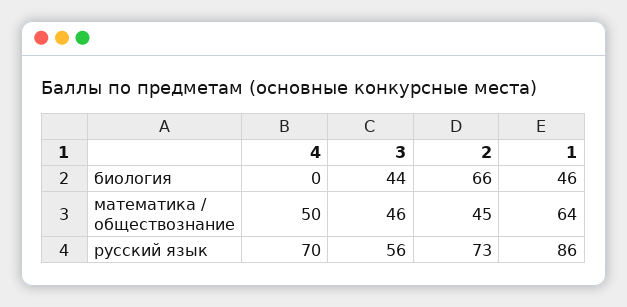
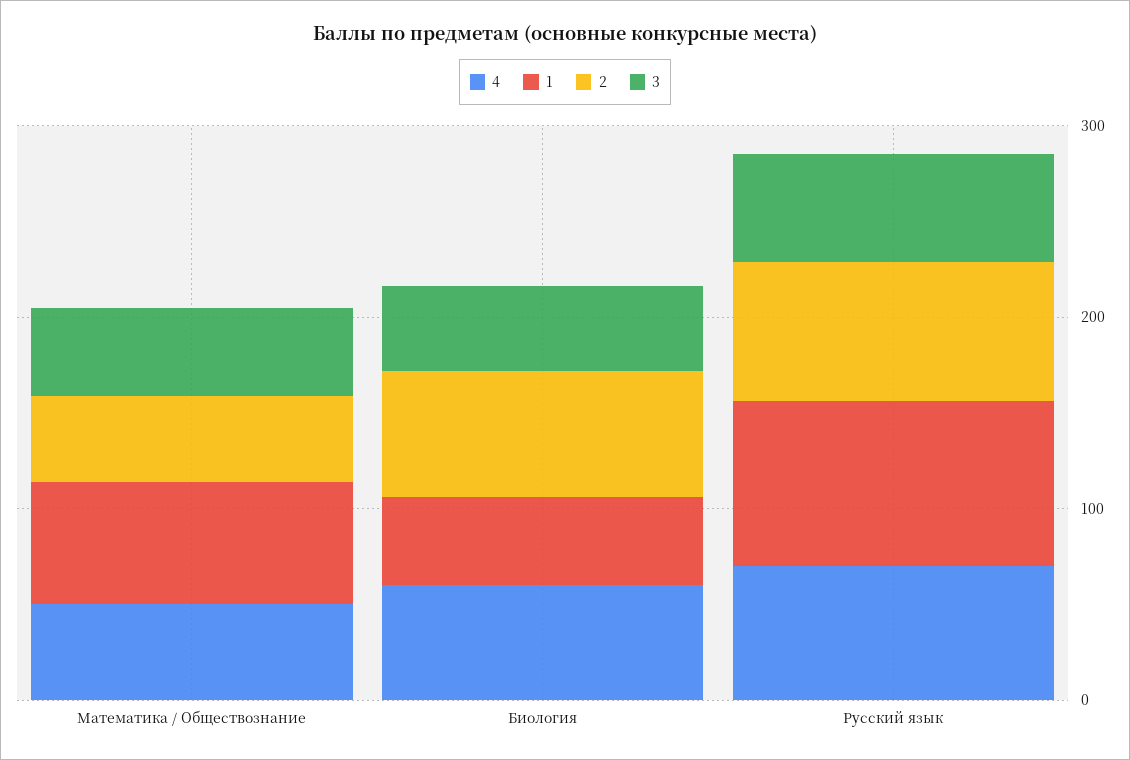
  {
    "4": {
-     "биология": 0,
+     "биология": 60,
      "математика / обществознание": 50,
      "русский язык": 70
    },
    "3": {
      "биология": 44,
      "математика / обществознание": 46,
      "русский язык": 56
    },
    "2": {
      "биология": 66,
      "математика / обществознание": 45,
      "русский язык": 73
    },
    "1": {
      "биология": 46,
      "математика / обществознание": 64,
      "русский язык": 86
    }
  }

